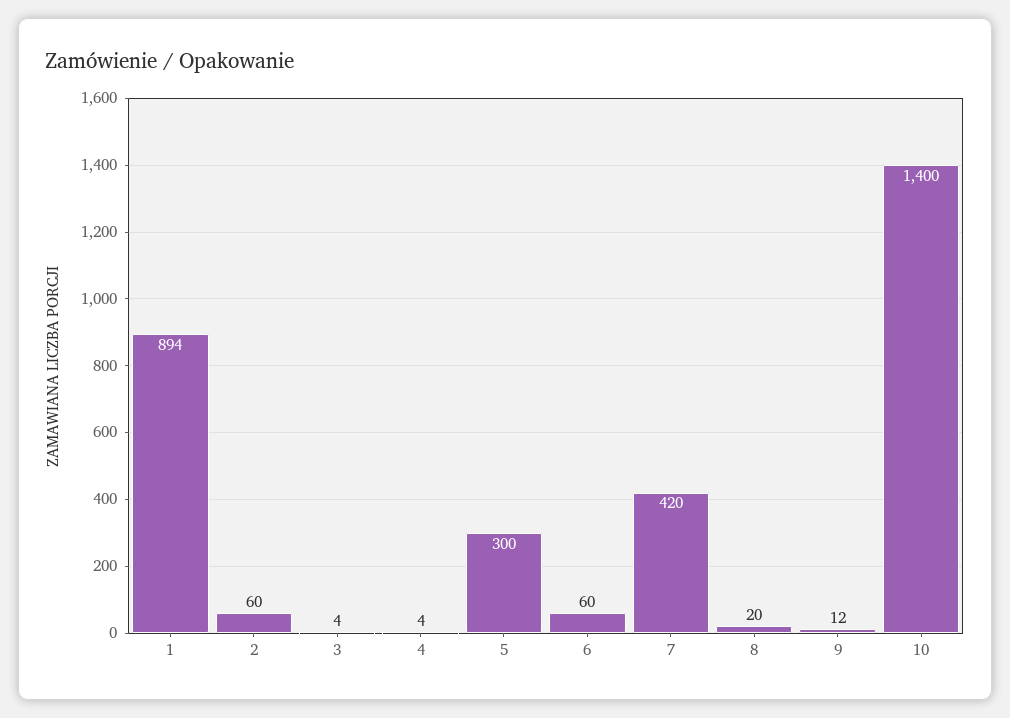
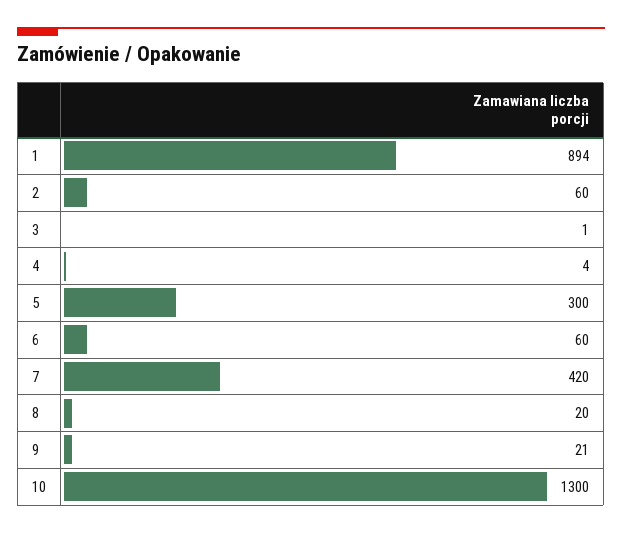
  {
    "1": 894,
    "2": 60,
-   "3": 4,
+   "3": 1,
    "4": 4,
    "5": 300,
    "6": 60,
    "7": 420,
    "8": 20,
-   "9": 12,
+   "9": 21,
-   "10": 1400
+   "10": 1300
  }

